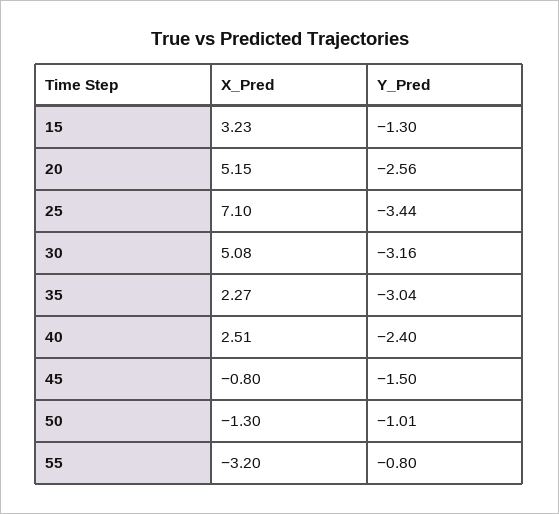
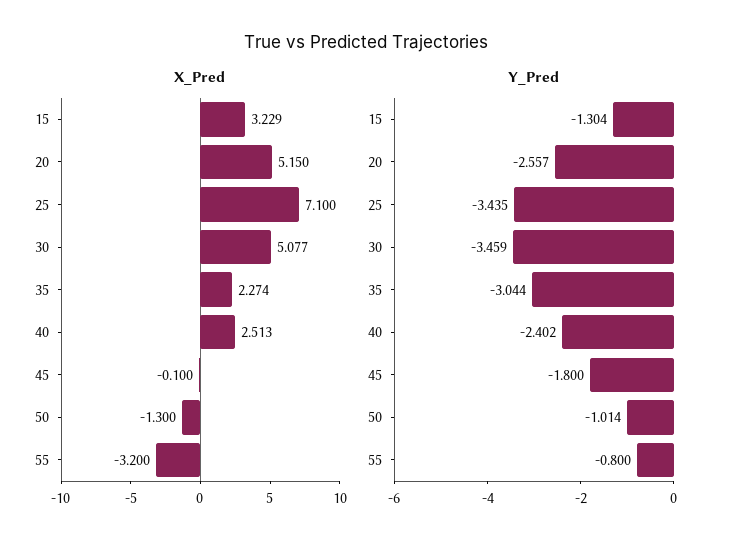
  {
    "X_Pred": {
      "15": 3.229,
      "20": 5.15,
      "25": 7.1,
      "30": 5.077,
      "35": 2.274,
      "40": 2.513,
-     "45": -0.8,
+     "45": -0.1,
      "50": -1.3,
      "55": -3.2
    },
    "Y_Pred": {
      "15": -1.304,
      "20": -2.557,
      "25": -3.435,
-     "30": -3.16,
+     "30": -3.459,
      "35": -3.044,
      "40": -2.402,
-     "45": -1.5,
+     "45": -1.8,
      "50": -1.014,
      "55": -0.8
    }
  }

